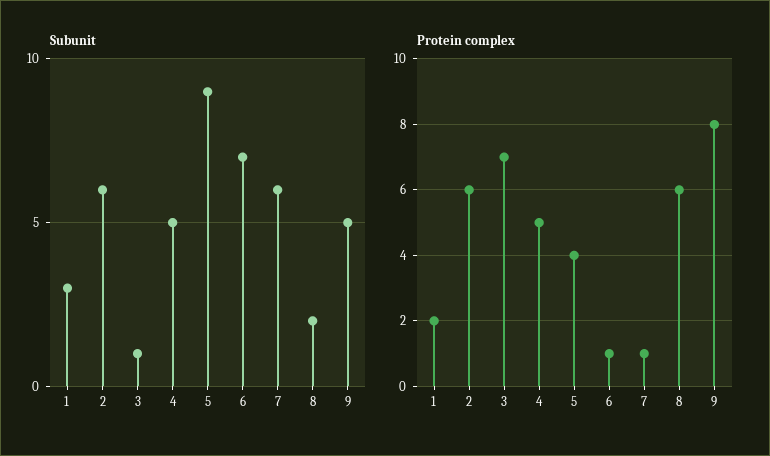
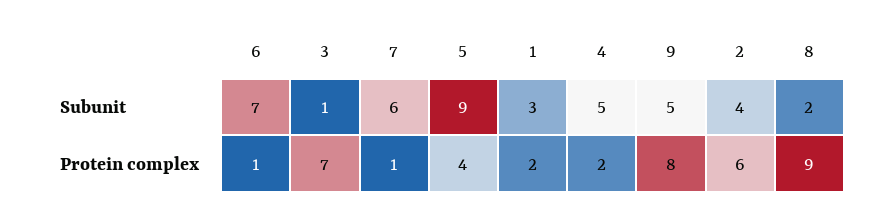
  {
    "Subunit": {
      "1": 3,
-     "2": 6,
+     "2": 4,
      "3": 1,
      "4": 5,
      "5": 9,
      "6": 7,
      "7": 6,
      "8": 2,
      "9": 5
    },
    "Protein complex": {
      "1": 2,
      "2": 6,
      "3": 7,
-     "4": 5,
+     "4": 2,
      "5": 4,
      "6": 1,
      "7": 1,
-     "8": 6,
+     "8": 9,
      "9": 8
    }
  }

